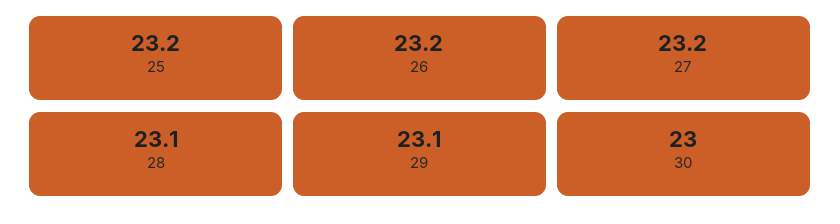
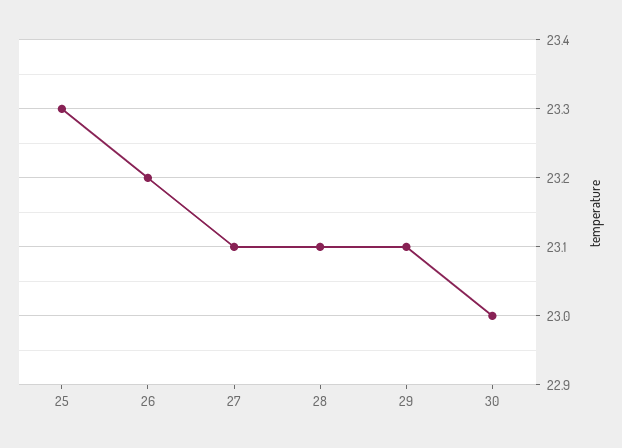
  {
-   "25": 23.2,
+   "25": 23.3,
    "26": 23.2,
-   "27": 23.2,
+   "27": 23.1,
    "28": 23.1,
    "29": 23.1,
    "30": 23
  }

